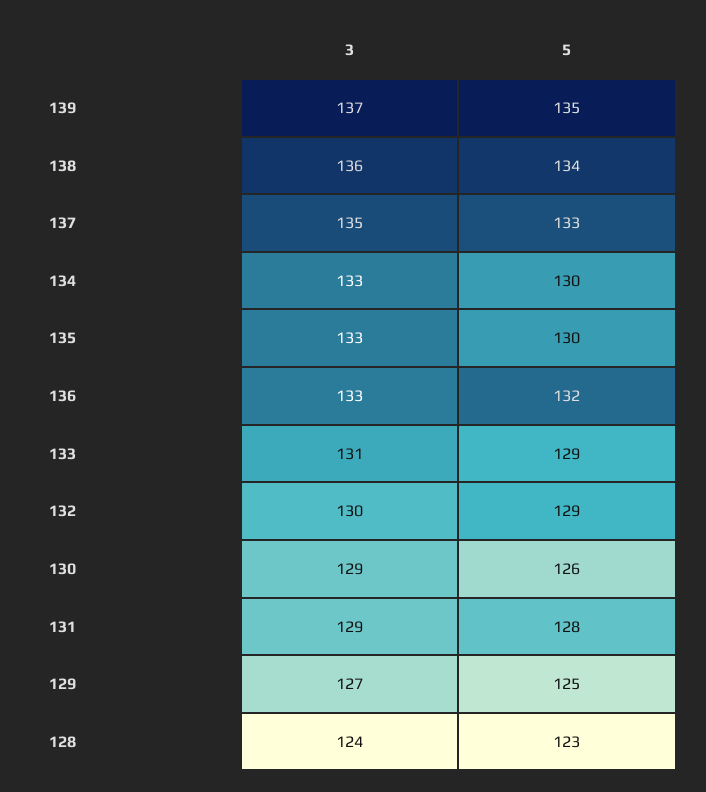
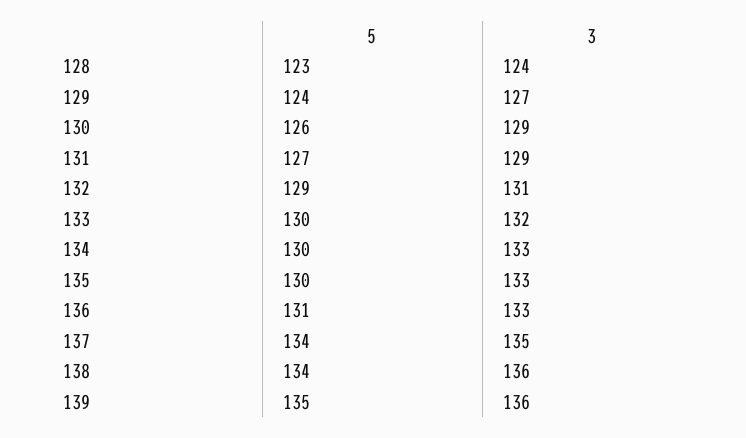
  {
    "3": {
-     "139": 137,
+     "139": 136,
      "138": 136,
      "137": 135,
      "134": 133,
      "135": 133,
      "136": 133,
-     "133": 131,
+     "133": 132,
-     "132": 130,
+     "132": 131,
      "130": 129,
      "131": 129,
      "129": 127,
      "128": 124
    },
    "5": {
      "139": 135,
      "138": 134,
-     "137": 133,
+     "137": 134,
      "134": 130,
      "135": 130,
-     "136": 132,
+     "136": 131,
-     "133": 129,
+     "133": 130,
      "132": 129,
      "130": 126,
-     "131": 128,
+     "131": 127,
-     "129": 125,
+     "129": 124,
      "128": 123
    }
  }

